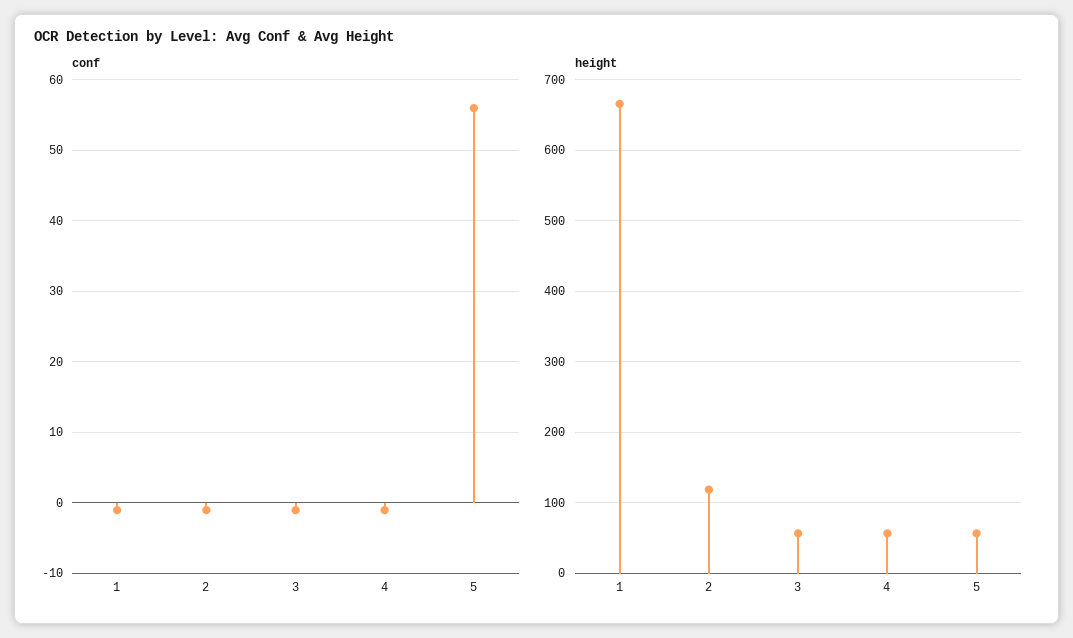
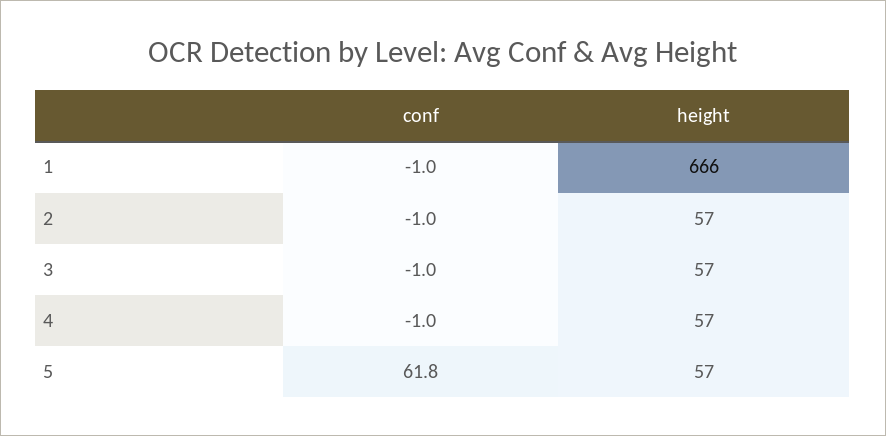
  {
    "conf": {
      "1": -1,
      "2": -1,
      "3": -1,
      "4": -1,
-     "5": 56
+     "5": 61.8
    },
    "height": {
      "1": 666,
-     "2": 120,
+     "2": 57,
      "3": 57,
      "4": 57,
      "5": 57
    }
  }

